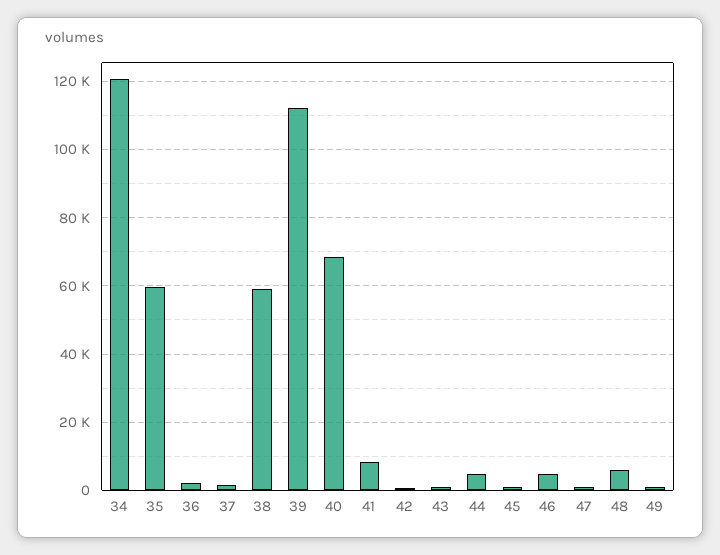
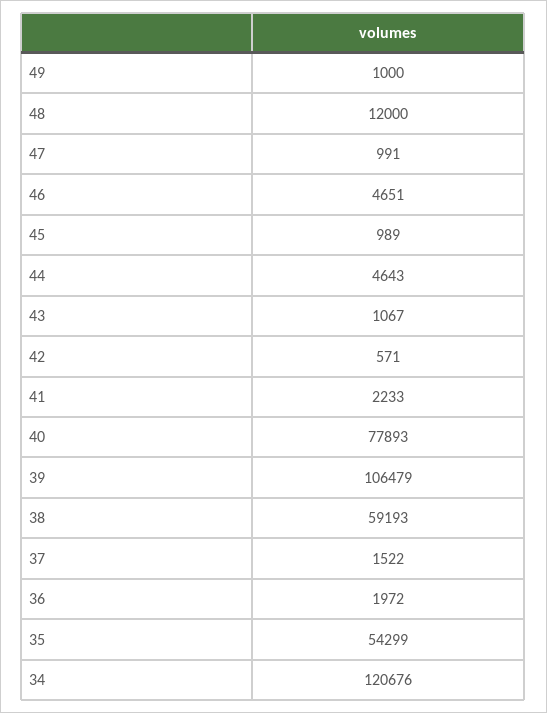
  {
    "34": 120676,
-   "35": 60000,
+   "35": 54299,
    "36": 1972,
    "37": 1522,
    "38": 59193,
-   "39": 112000,
+   "39": 106479,
-   "40": 68000,
+   "40": 77893,
-   "41": 8000,
+   "41": 2233,
    "42": 571,
    "43": 1067,
    "44": 4643,
    "45": 989,
    "46": 4651,
    "47": 991,
-   "48": 6000,
+   "48": 12000,
    "49": 1000
  }

